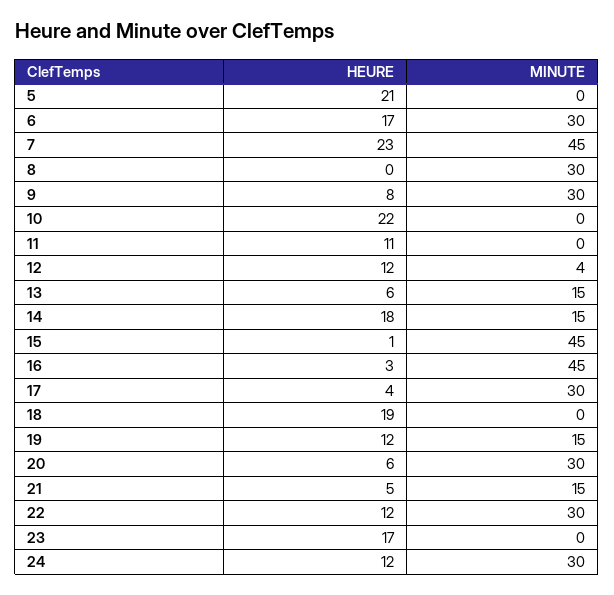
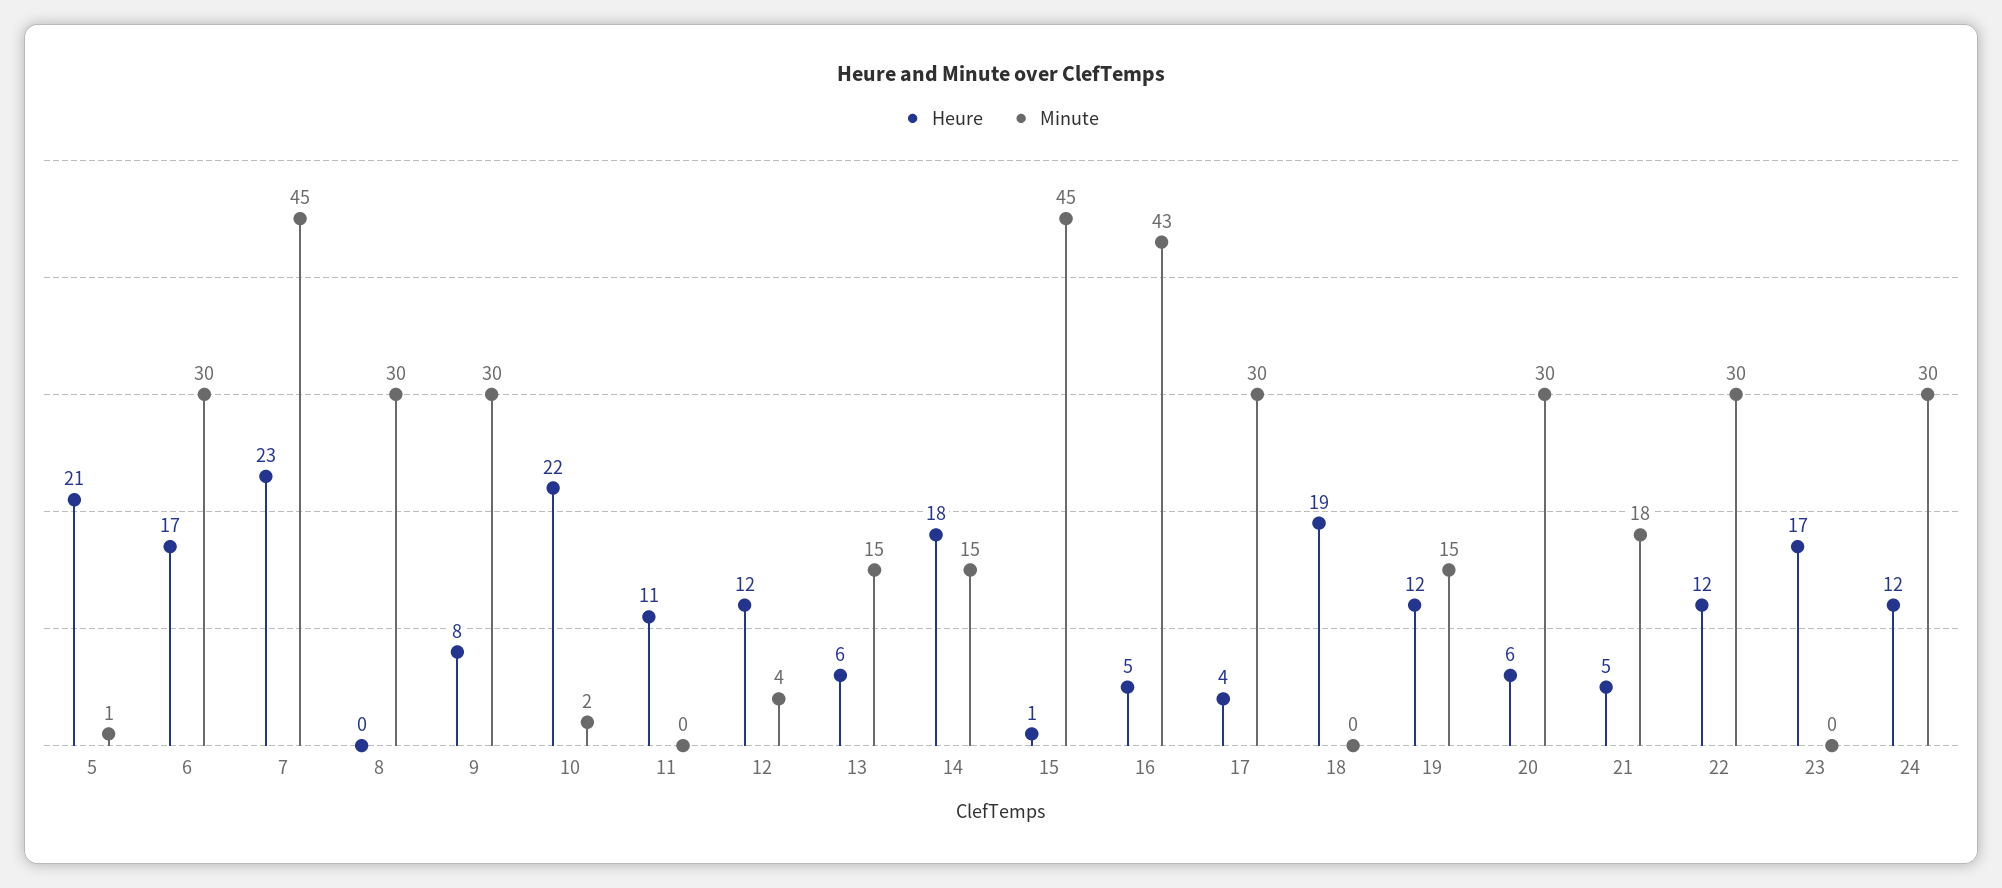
  {
    "HEURE": {
      "5": 21,
      "6": 17,
      "7": 23,
      "8": 0,
      "9": 8,
      "10": 22,
      "11": 11,
      "12": 12,
      "13": 6,
      "14": 18,
      "15": 1,
-     "16": 3,
+     "16": 5,
      "17": 4,
      "18": 19,
      "19": 12,
      "20": 6,
      "21": 5,
      "22": 12,
      "23": 17,
      "24": 12
    },
    "MINUTE": {
-     "5": 0,
+     "5": 1,
      "6": 30,
      "7": 45,
      "8": 30,
      "9": 30,
-     "10": 0,
+     "10": 2,
      "11": 0,
      "12": 4,
      "13": 15,
      "14": 15,
      "15": 45,
-     "16": 45,
+     "16": 43,
      "17": 30,
      "18": 0,
      "19": 15,
      "20": 30,
-     "21": 15,
+     "21": 18,
      "22": 30,
      "23": 0,
      "24": 30
    }
  }

